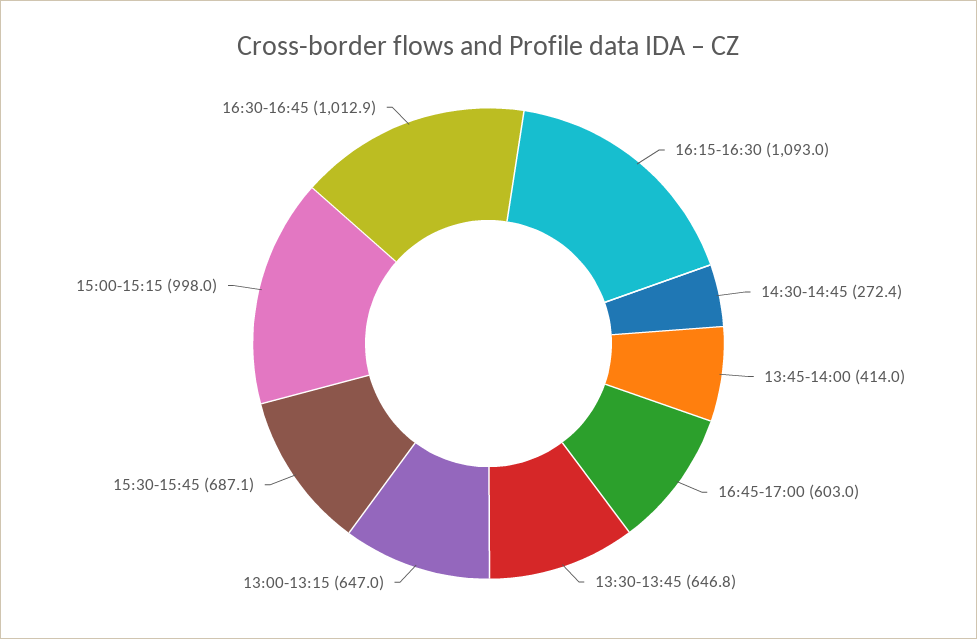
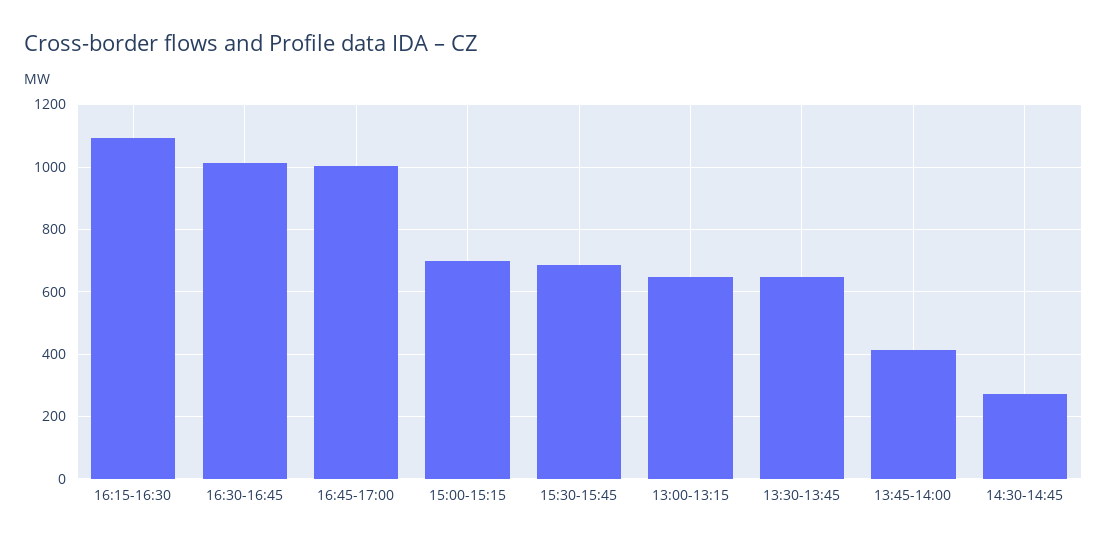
  {
    "16:15-16:30": 1093,
    "14:30-14:45": 272.4,
    "13:45-14:00": 414,
-   "16:45-17:00": 603,
+   "16:45-17:00": 1000,
    "13:30-13:45": 646.8,
    "13:00-13:15": 647,
    "15:30-15:45": 687.1,
-   "15:00-15:15": 998,
+   "15:00-15:15": 700,
    "16:30-16:45": 1012.9
  }

